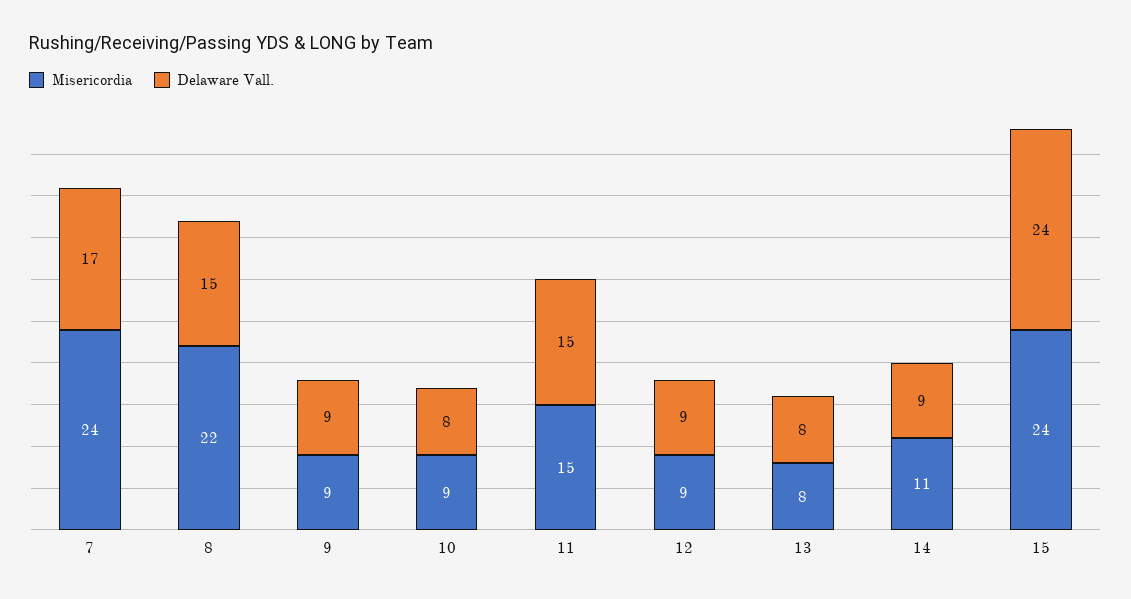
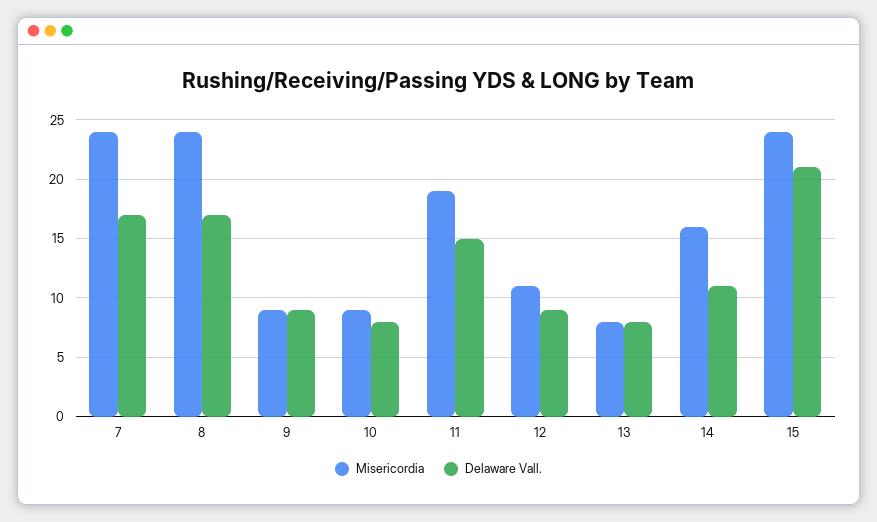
  {
    "Misericordia": {
      "7": 24,
-     "8": 22,
+     "8": 24,
      "9": 9,
      "10": 9,
-     "11": 15,
+     "11": 19,
-     "12": 9,
+     "12": 11,
      "13": 8,
-     "14": 11,
+     "14": 16,
      "15": 24
    },
    "Delaware Vall.": {
      "7": 17,
-     "8": 15,
+     "8": 17,
      "9": 9,
      "10": 8,
      "11": 15,
      "12": 9,
      "13": 8,
-     "14": 9,
+     "14": 11,
-     "15": 24
+     "15": 21
    }
  }

